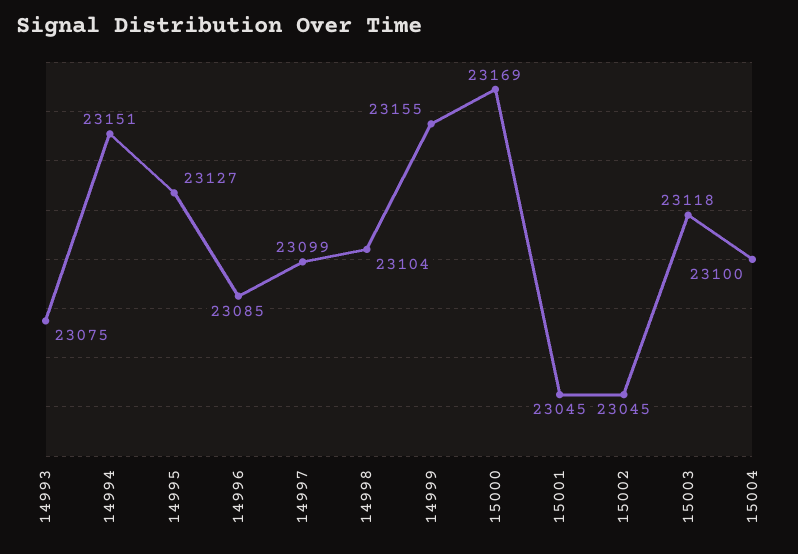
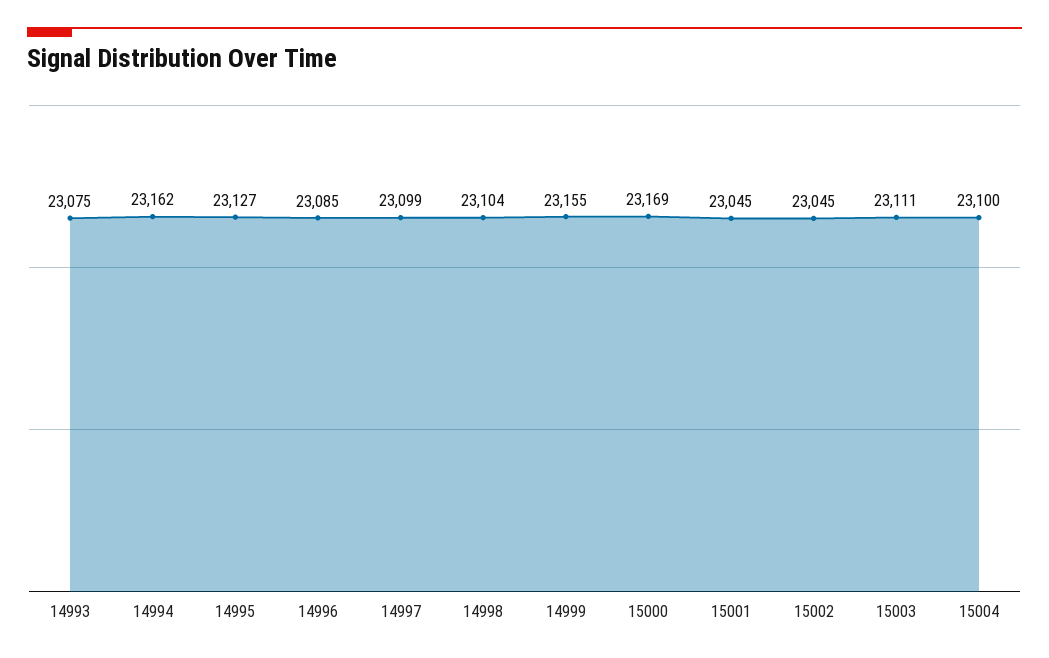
  {
    "14993": 23075,
-   "14994": 23151,
+   "14994": 23162,
    "14995": 23127,
    "14996": 23085,
    "14997": 23099,
    "14998": 23104,
    "14999": 23155,
    "15000": 23169,
    "15001": 23045,
    "15002": 23045,
-   "15003": 23118,
+   "15003": 23111,
    "15004": 23100
  }

